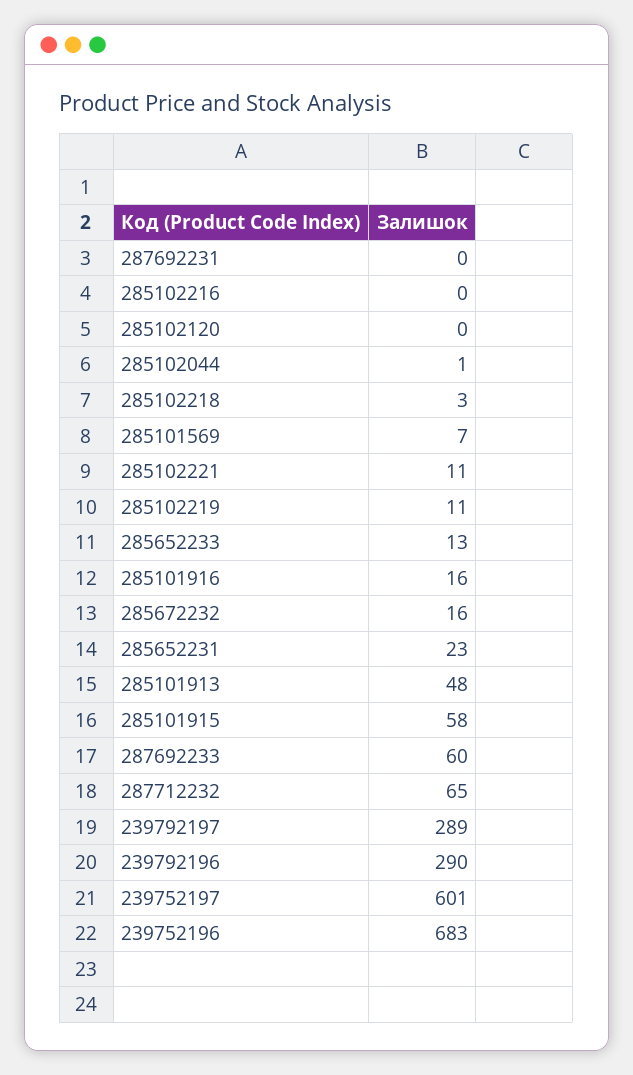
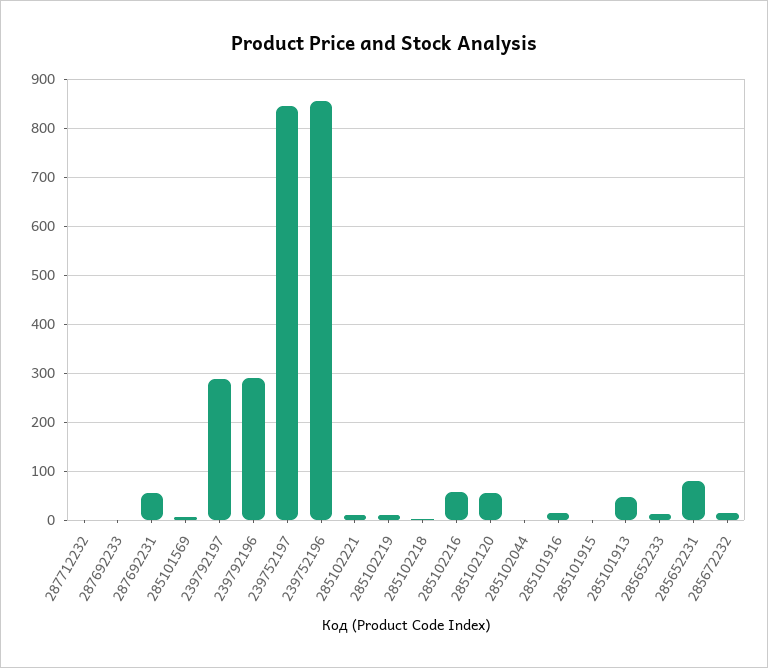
  {
-   "287692231": 0,
+   "287692231": 60,
-   "285102216": 0,
+   "285102216": 60,
-   "285102120": 0,
+   "285102120": 60,
    "285102044": 1,
    "285102218": 3,
    "285101569": 7,
    "285102221": 11,
    "285102219": 11,
    "285652233": 13,
    "285101916": 16,
    "285672232": 16,
-   "285652231": 23,
+   "285652231": 80,
    "285101913": 48,
-   "285101915": 58,
+   "285101915": 0,
-   "287692233": 60,
+   "287692233": 0,
-   "287712232": 65,
+   "287712232": 0,
    "239792197": 289,
    "239792196": 290,
-   "239752197": 601,
+   "239752197": 840,
-   "239752196": 683
+   "239752196": 860
  }

